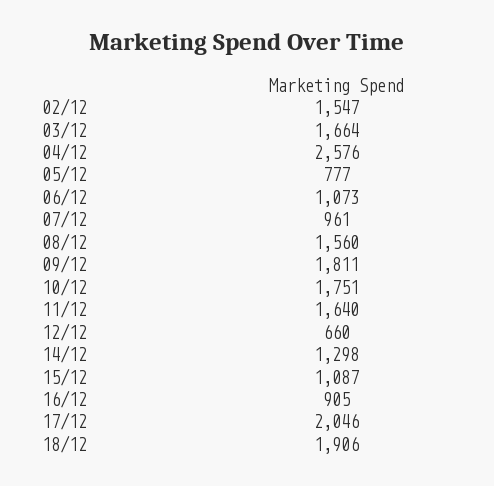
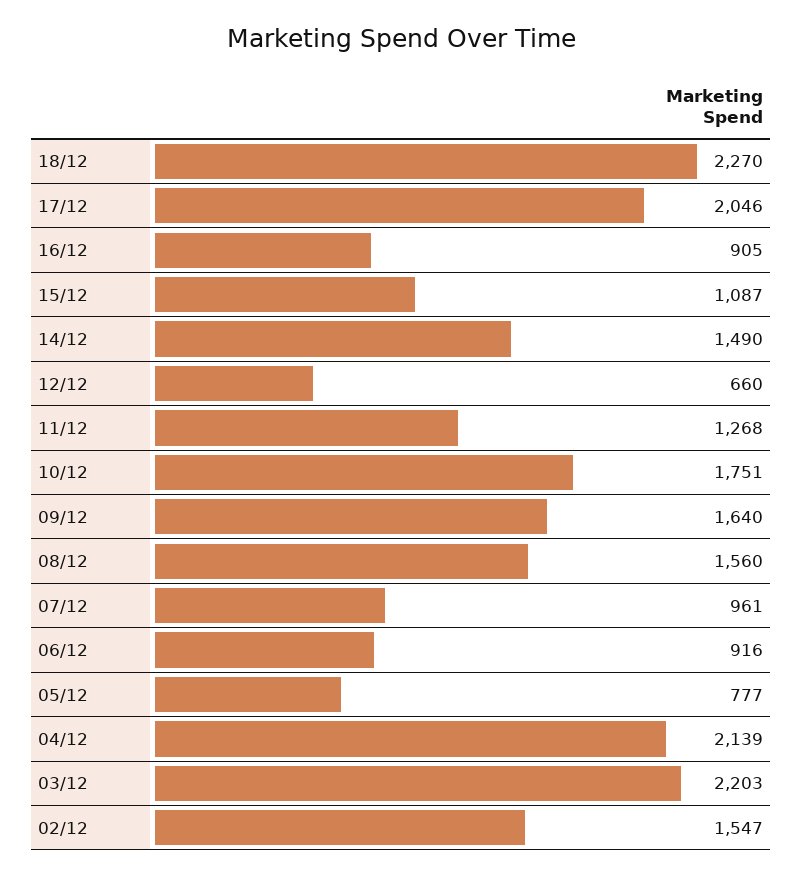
  {
    "02/12": 1547,
-   "03/12": 1664,
+   "03/12": 2203,
-   "04/12": 2576,
+   "04/12": 2139,
    "05/12": 777,
-   "06/12": 1073,
+   "06/12": 916,
    "07/12": 961,
    "08/12": 1560,
-   "09/12": 1811,
+   "09/12": 1640,
    "10/12": 1751,
-   "11/12": 1640,
+   "11/12": 1268,
    "12/12": 660,
-   "14/12": 1298,
+   "14/12": 1490,
    "15/12": 1087,
    "16/12": 905,
    "17/12": 2046,
-   "18/12": 1906
+   "18/12": 2270
  }

